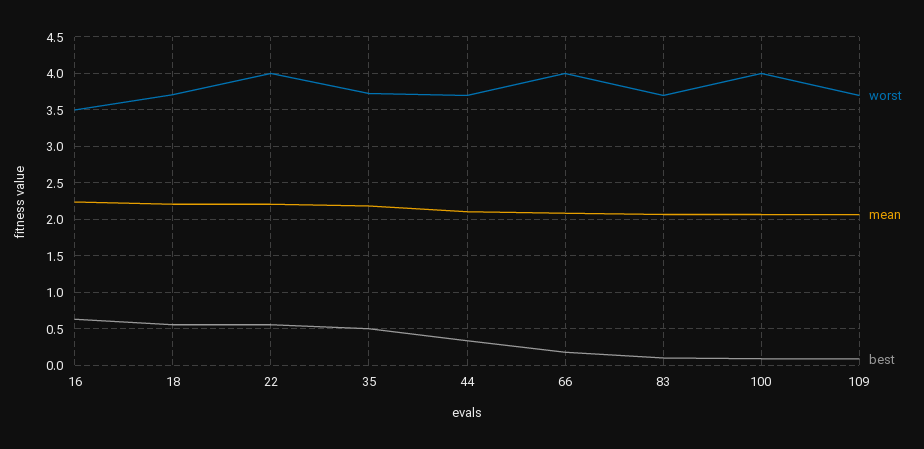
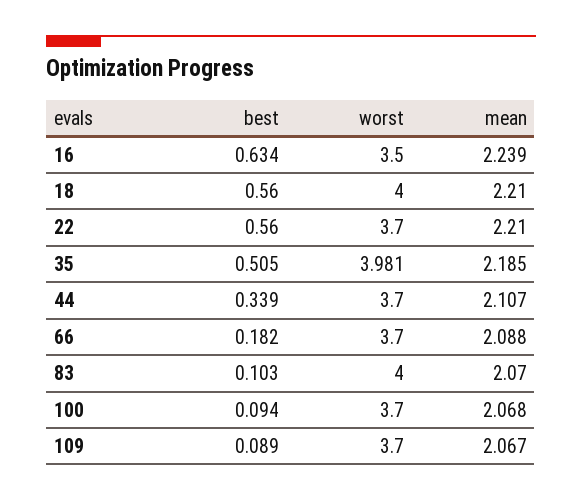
  {
    "worst": {
      "16": 3.5,
-     "18": 3.7,
+     "18": 4,
-     "22": 4,
+     "22": 3.7,
-     "35": 3.7,
+     "35": 3.981,
      "44": 3.7,
-     "66": 4,
+     "66": 3.7,
-     "83": 3.7,
+     "83": 4,
-     "100": 4,
+     "100": 3.7,
      "109": 3.7
    },
    "mean": {
      "16": 2.239,
      "18": 2.21,
      "22": 2.21,
      "35": 2.185,
      "44": 2.107,
      "66": 2.088,
      "83": 2.07,
      "100": 2.068,
      "109": 2.067
    },
    "best": {
      "16": 0.634,
      "18": 0.56,
      "22": 0.56,
      "35": 0.505,
      "44": 0.339,
      "66": 0.182,
      "83": 0.103,
      "100": 0.094,
      "109": 0.089
    }
  }

